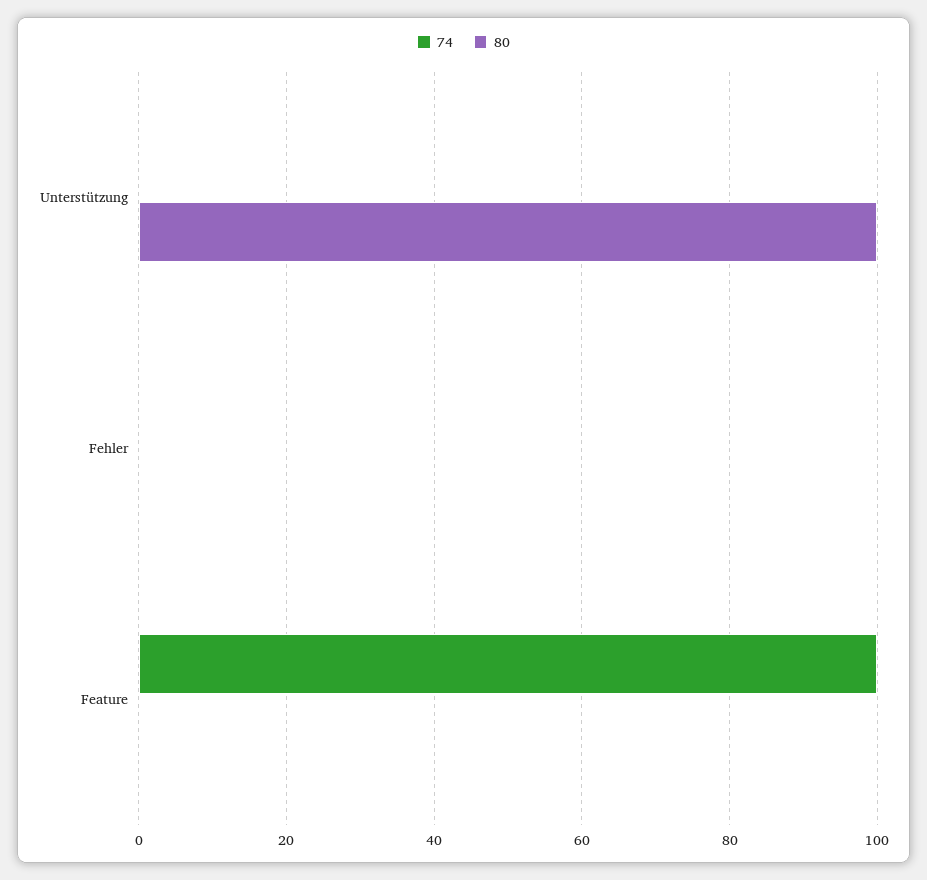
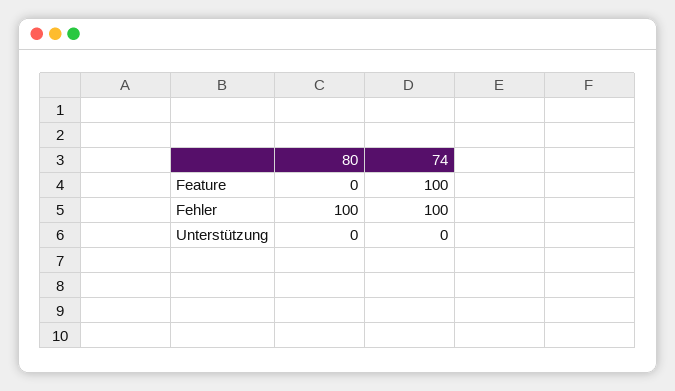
  {
    "74": {
      "Unterstützung": 0,
-     "Fehler": 0,
+     "Fehler": 100,
      "Feature": 100
    },
    "80": {
-     "Unterstützung": 100,
+     "Unterstützung": 0,
-     "Fehler": 0,
+     "Fehler": 100,
      "Feature": 0
    }
  }

